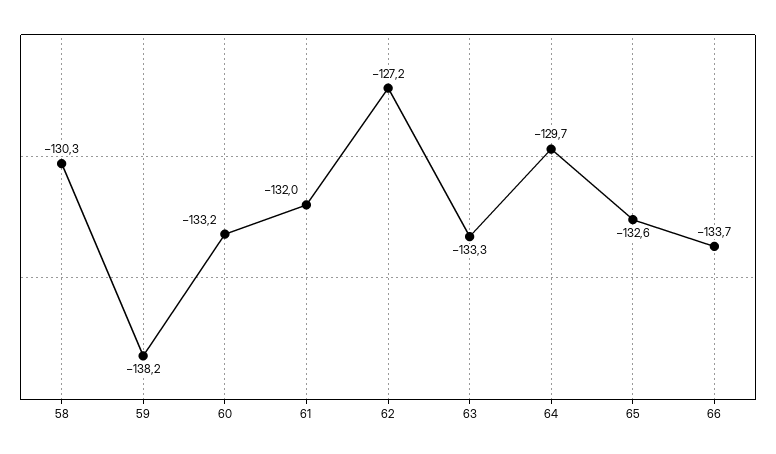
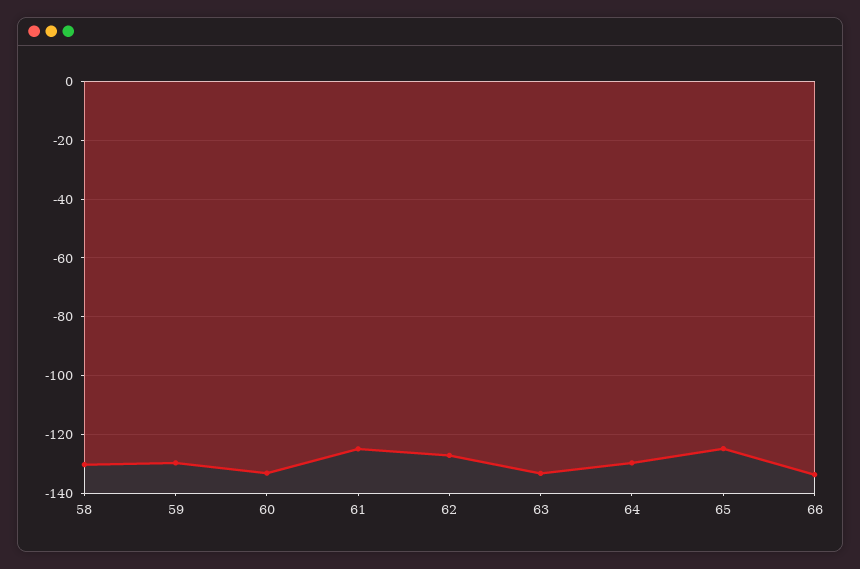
  {
    "58": -130.3,
-   "59": -138.2,
+   "59": -130,
    "60": -133.2,
-   "61": -132,
+   "61": -125,
    "62": -127.2,
    "63": -133.3,
    "64": -129.7,
-   "65": -132.6,
+   "65": -125,
    "66": -133.7
  }

